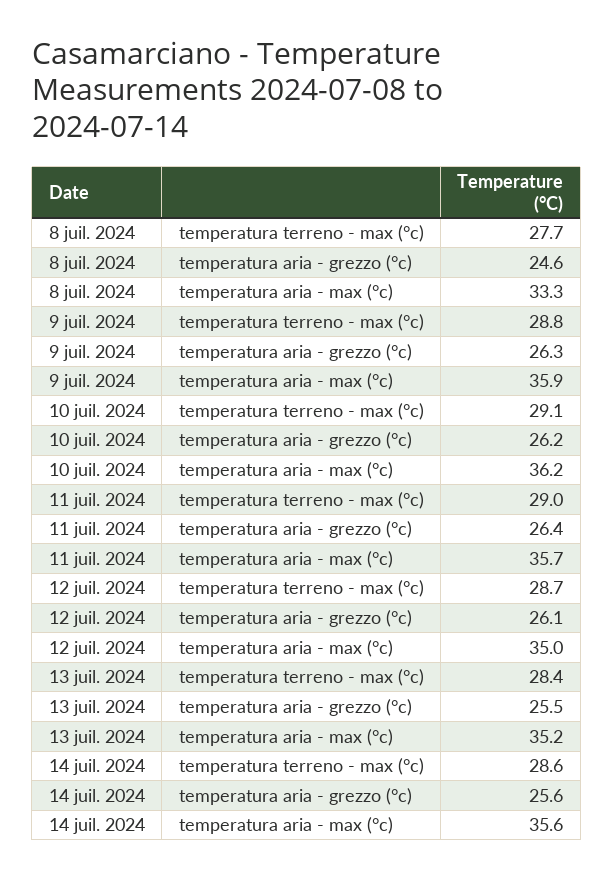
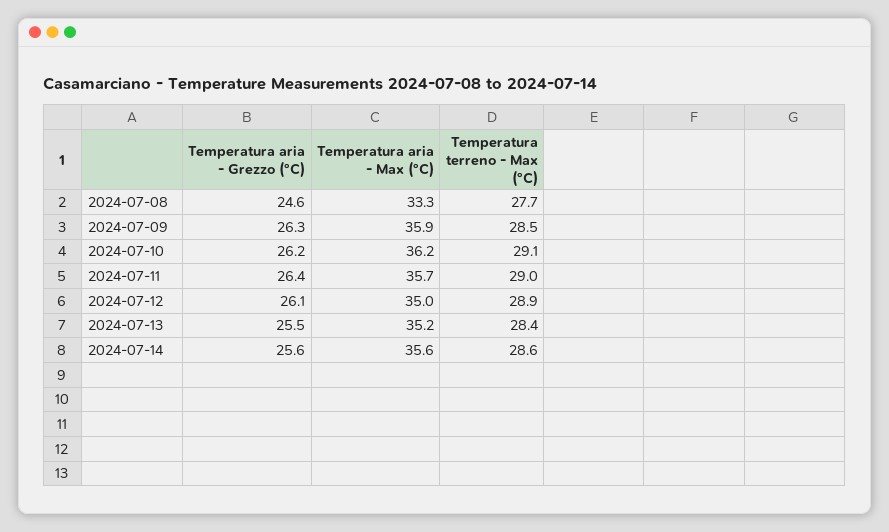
  {
    "8 juil. 2024": {
      "temperatura terreno - max (°c)": 27.7,
      "temperatura aria - grezzo (°c)": 24.6,
      "temperatura aria - max (°c)": 33.3
    },
    "9 juil. 2024": {
-     "temperatura terreno - max (°c)": 28.8,
+     "temperatura terreno - max (°c)": 28.5,
      "temperatura aria - grezzo (°c)": 26.3,
      "temperatura aria - max (°c)": 35.9
    },
    "10 juil. 2024": {
      "temperatura terreno - max (°c)": 29.1,
      "temperatura aria - grezzo (°c)": 26.2,
      "temperatura aria - max (°c)": 36.2
    },
    "11 juil. 2024": {
      "temperatura terreno - max (°c)": 29,
      "temperatura aria - grezzo (°c)": 26.4,
      "temperatura aria - max (°c)": 35.7
    },
    "12 juil. 2024": {
-     "temperatura terreno - max (°c)": 28.7,
+     "temperatura terreno - max (°c)": 28.9,
      "temperatura aria - grezzo (°c)": 26.1,
      "temperatura aria - max (°c)": 35
    },
    "13 juil. 2024": {
      "temperatura terreno - max (°c)": 28.4,
      "temperatura aria - grezzo (°c)": 25.5,
      "temperatura aria - max (°c)": 35.2
    },
    "14 juil. 2024": {
      "temperatura terreno - max (°c)": 28.6,
      "temperatura aria - grezzo (°c)": 25.6,
      "temperatura aria - max (°c)": 35.6
    }
  }

